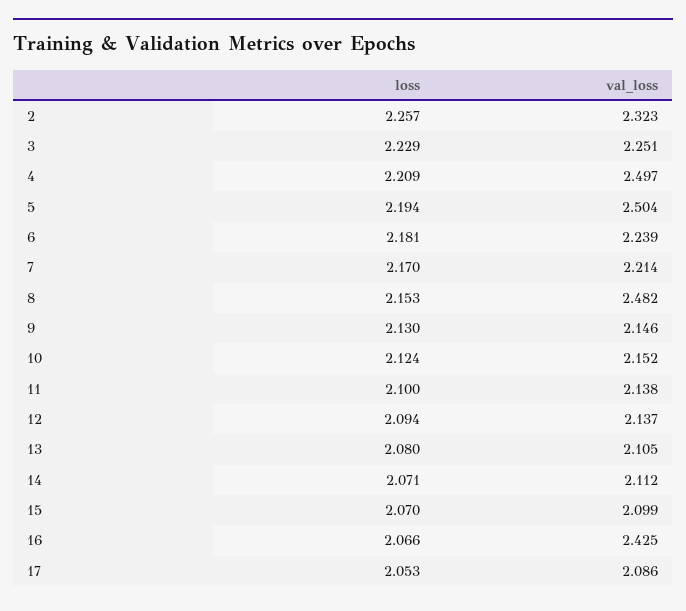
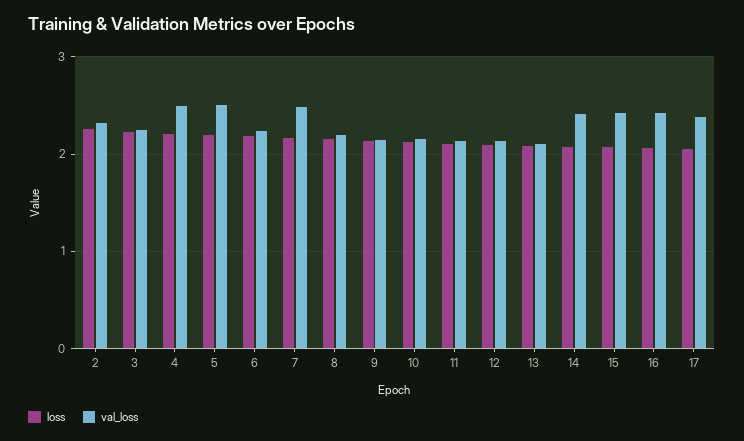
  {
    "loss": {
      "2": 2.257,
      "3": 2.229,
      "4": 2.209,
      "5": 2.194,
      "6": 2.181,
      "7": 2.17,
      "8": 2.153,
      "9": 2.13,
      "10": 2.124,
      "11": 2.1,
      "12": 2.094,
      "13": 2.08,
      "14": 2.071,
      "15": 2.07,
      "16": 2.066,
      "17": 2.053
    },
    "val_loss": {
      "2": 2.323,
      "3": 2.251,
      "4": 2.497,
      "5": 2.504,
      "6": 2.239,
-     "7": 2.214,
+     "7": 2.5,
-     "8": 2.482,
+     "8": 2.2,
      "9": 2.146,
      "10": 2.152,
      "11": 2.138,
      "12": 2.137,
      "13": 2.105,
-     "14": 2.112,
+     "14": 2.4,
-     "15": 2.099,
+     "15": 2.4,
      "16": 2.425,
-     "17": 2.086
+     "17": 2.4
    }
  }

